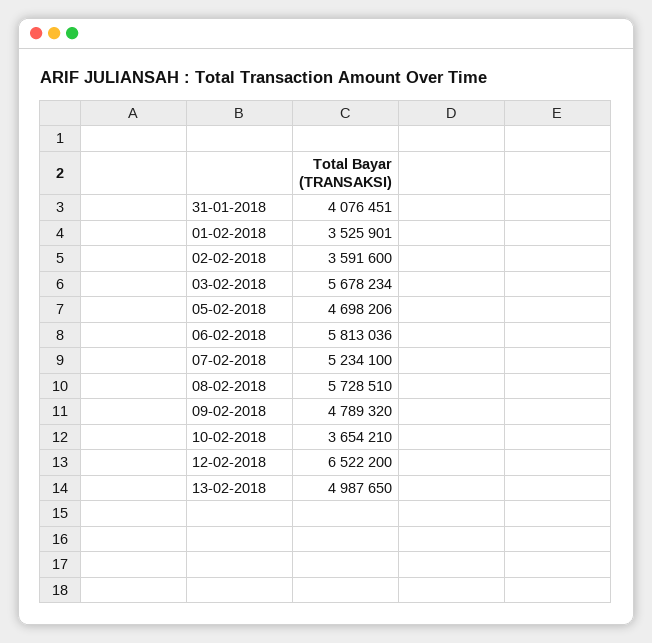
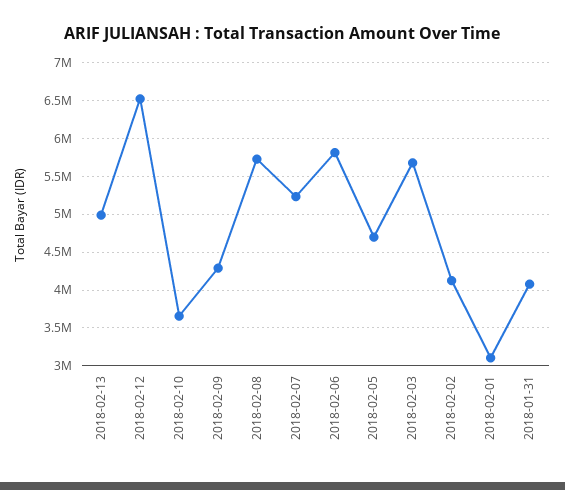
  {
    "31-01-2018": 4076451,
-   "01-02-2018": 3525901,
+   "01-02-2018": 3100000,
-   "02-02-2018": 3591600,
+   "02-02-2018": 4100000,
    "03-02-2018": 5678234,
    "05-02-2018": 4698206,
    "06-02-2018": 5813036,
    "07-02-2018": 5234100,
    "08-02-2018": 5728510,
-   "09-02-2018": 4789320,
+   "09-02-2018": 4300000,
    "10-02-2018": 3654210,
    "12-02-2018": 6522200,
    "13-02-2018": 4987650
  }

